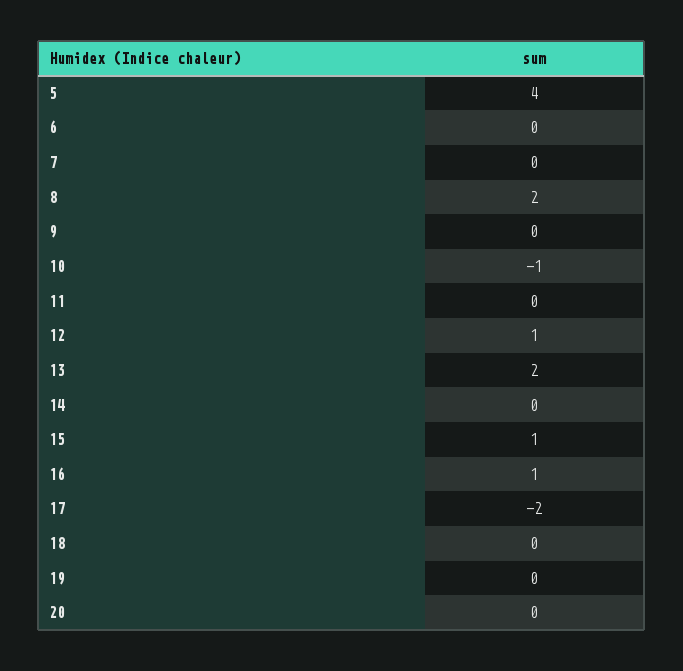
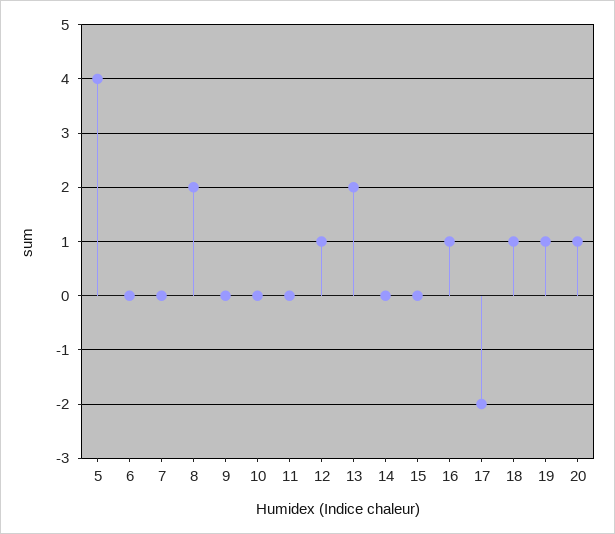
  {
    "5": 4,
    "6": 0,
    "7": 0,
    "8": 2,
    "9": 0,
-   "10": -1,
+   "10": 0,
    "11": 0,
    "12": 1,
    "13": 2,
    "14": 0,
-   "15": 1,
+   "15": 0,
    "16": 1,
    "17": -2,
-   "18": 0,
+   "18": 1,
-   "19": 0,
+   "19": 1,
-   "20": 0
+   "20": 1
  }

